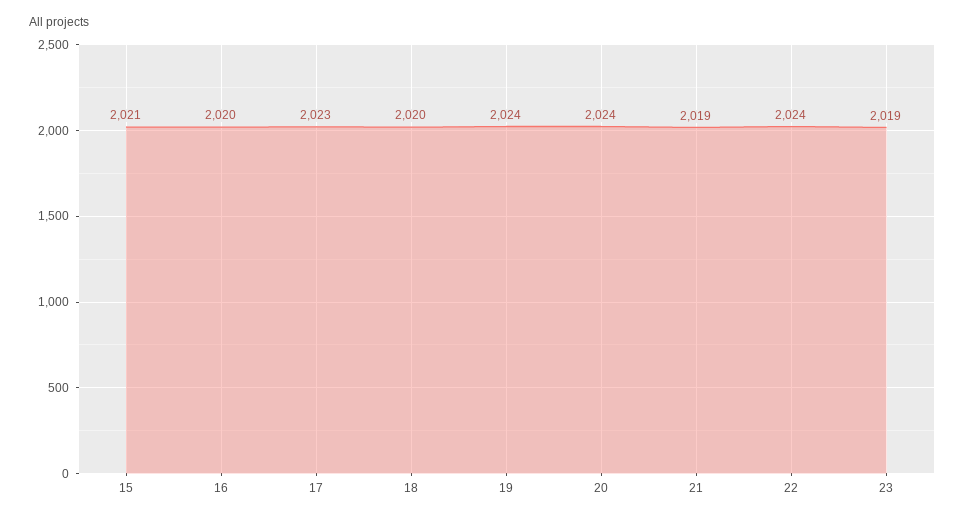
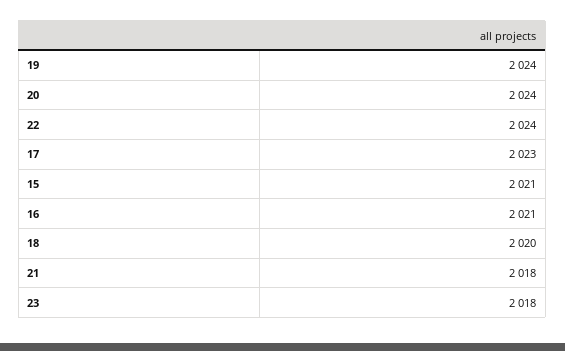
  {
    "15": 2021,
-   "16": 2020,
+   "16": 2021,
    "17": 2023,
    "18": 2020,
    "19": 2024,
    "20": 2024,
-   "21": 2019,
+   "21": 2018,
    "22": 2024,
-   "23": 2019
+   "23": 2018
  }

